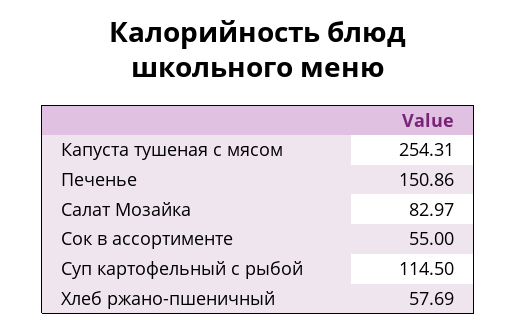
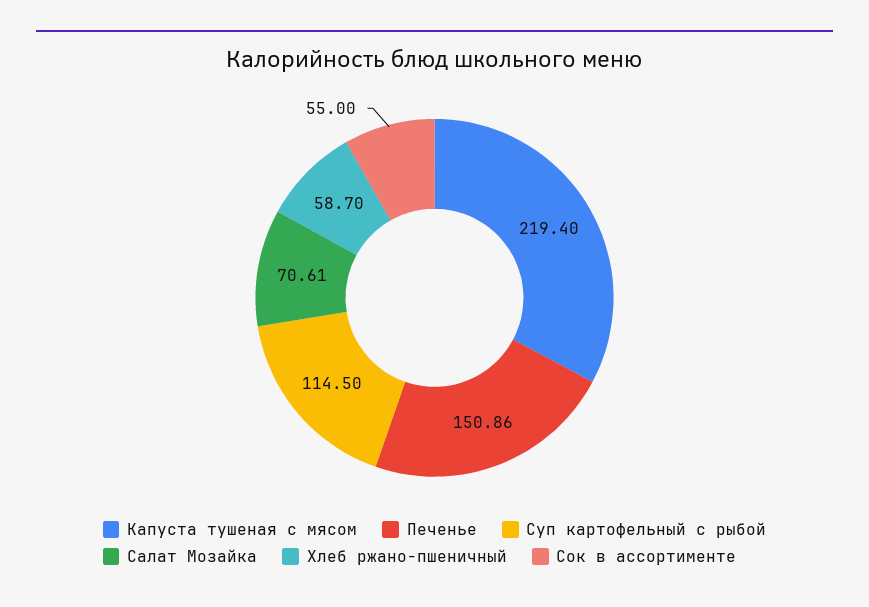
  {
-   "Капуста тушеная с мясом": 254.31,
+   "Капуста тушеная с мясом": 219.4,
    "Печенье": 150.86,
-   "Салат Мозайка": 82.97,
+   "Салат Мозайка": 70.61,
    "Сок в ассортименте": 55,
    "Суп картофельный с рыбой": 114.5,
-   "Хлеб ржано-пшеничный": 57.69
+   "Хлеб ржано-пшеничный": 58.7
  }

